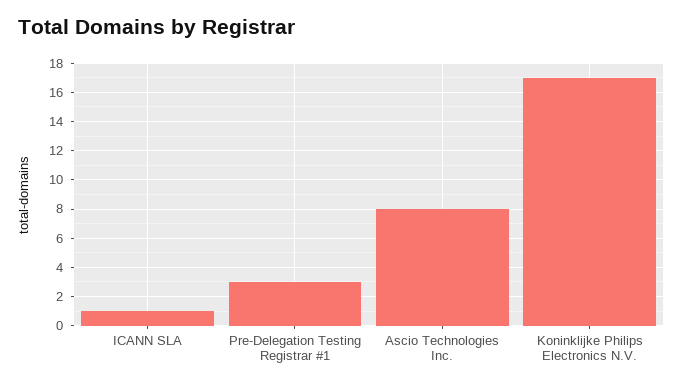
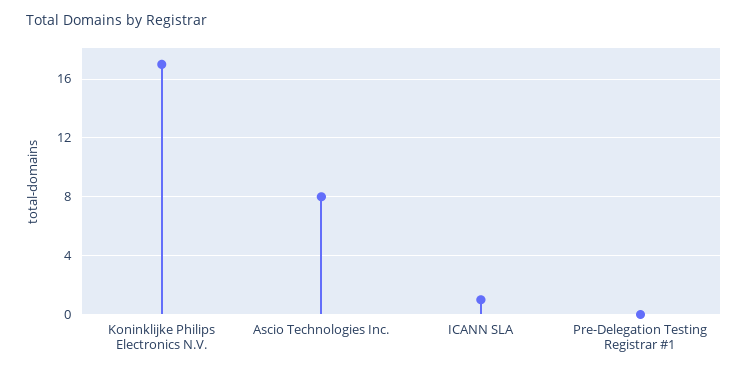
  {
    "ICANN SLA": 1,
-   "Pre-Delegation Testing Registrar #1": 3,
+   "Pre-Delegation Testing Registrar #1": 0,
    "Ascio Technologies Inc.": 8,
    "Koninklijke Philips Electronics N.V.": 17
  }

